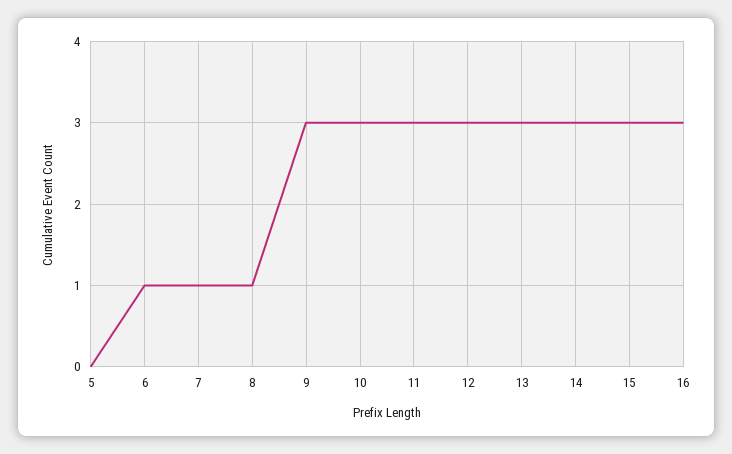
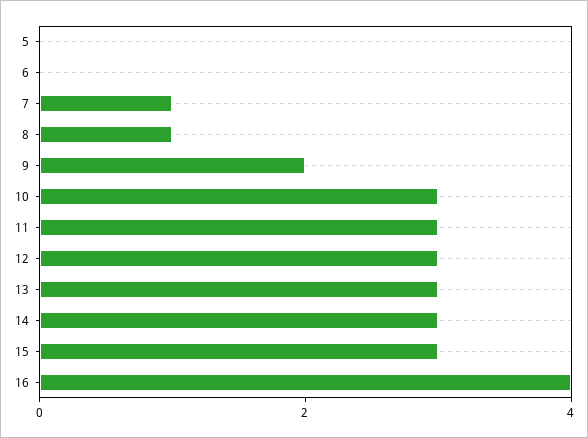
  {
    "5": 0,
-   "6": 1,
+   "6": 0,
    "7": 1,
    "8": 1,
-   "9": 3,
+   "9": 2,
    "10": 3,
    "11": 3,
    "12": 3,
    "13": 3,
    "14": 3,
    "15": 3,
-   "16": 3
+   "16": 4
  }

